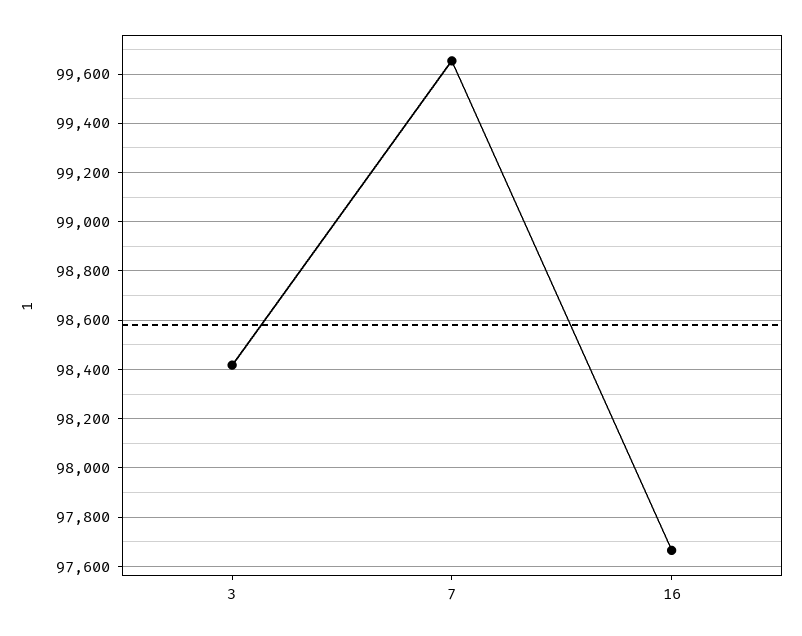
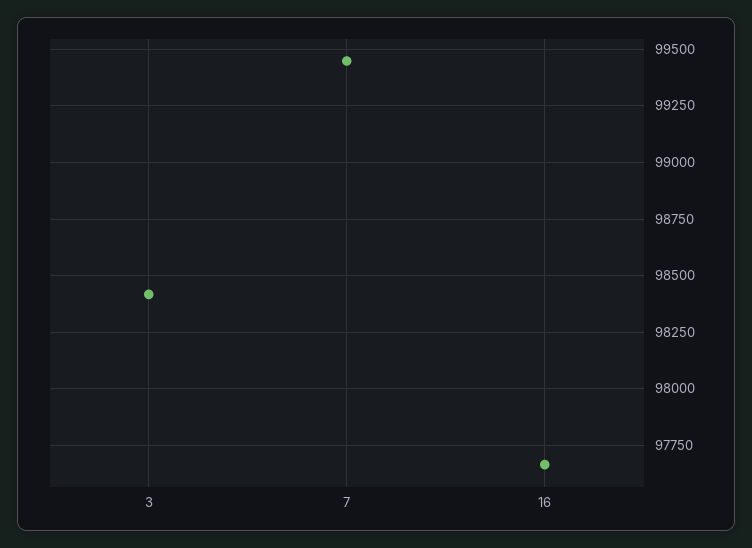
  {
    "3": 98425,
-   "7": 99650,
+   "7": 99450,
    "16": 97675
  }

